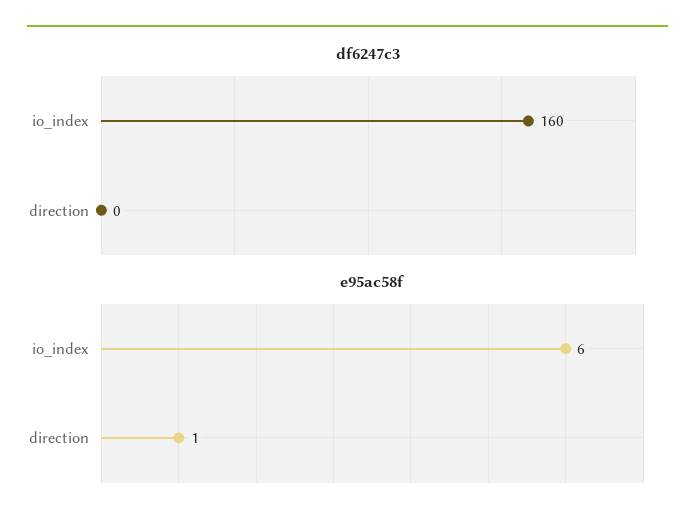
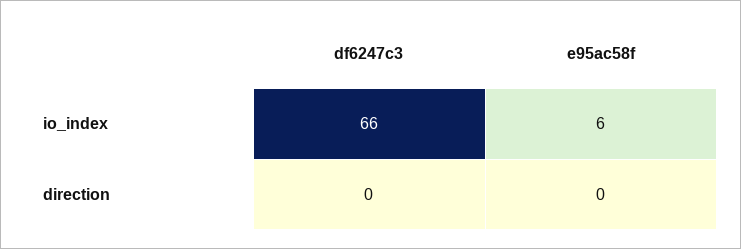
  {
    "df6247c3": {
-     "io_index": 160,
+     "io_index": 66,
      "direction": 0
    },
    "e95ac58f": {
      "io_index": 6,
-     "direction": 1
+     "direction": 0
    }
  }

